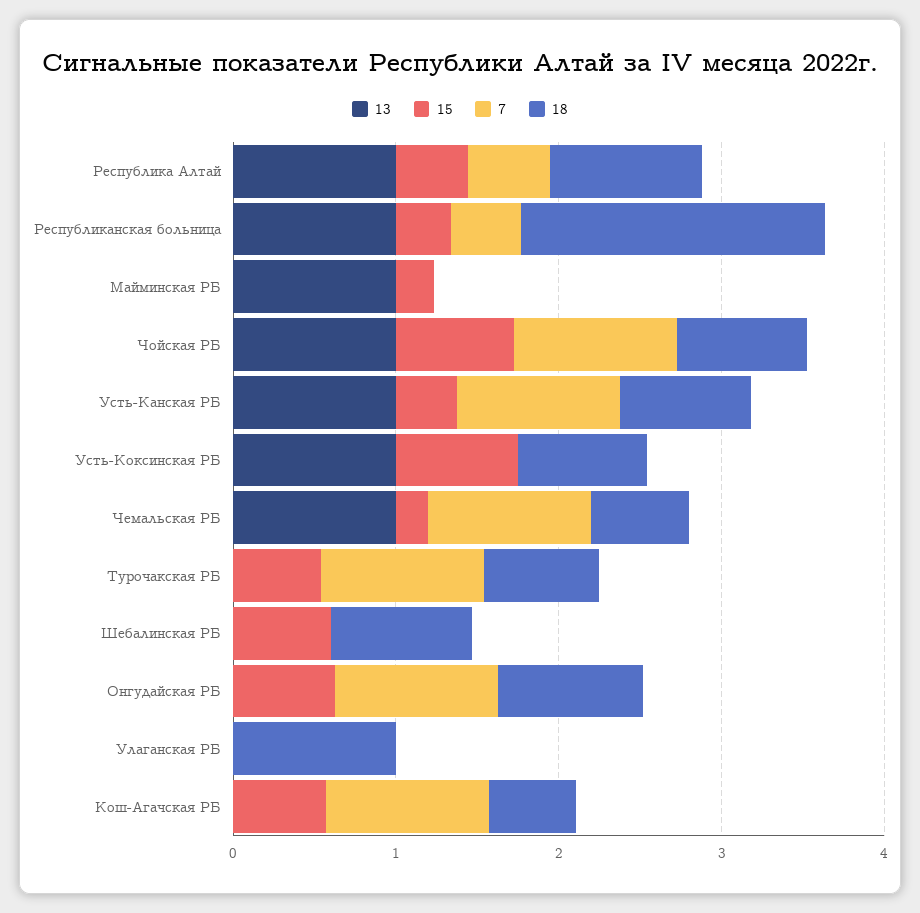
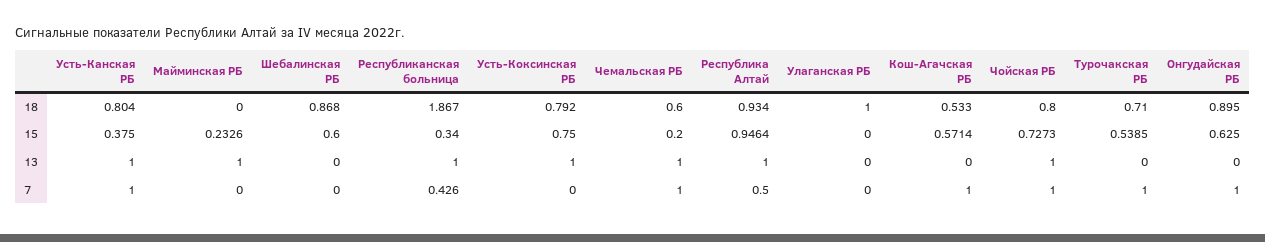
  {
    "13": {
      "Республика Алтай": 1,
      "Республиканская больница": 1,
      "Майминская РБ": 1,
      "Чойская РБ": 1,
      "Усть-Канская РБ": 1,
      "Усть-Коксинская РБ": 1,
      "Чемальская РБ": 1,
      "Турочакская РБ": 0,
      "Шебалинская РБ": 0,
      "Онгудайская РБ": 0,
      "Улаганская РБ": 0,
      "Кош-Агачская РБ": 0
    },
    "15": {
-     "Республика Алтай": 0.4,
+     "Республика Алтай": 0.9464,
      "Республиканская больница": 0.34,
      "Майминская РБ": 0.2326,
      "Чойская РБ": 0.7273,
      "Усть-Канская РБ": 0.375,
      "Усть-Коксинская РБ": 0.75,
      "Чемальская РБ": 0.2,
      "Турочакская РБ": 0.5385,
      "Шебалинская РБ": 0.6,
      "Онгудайская РБ": 0.625,
      "Улаганская РБ": 0,
      "Кош-Агачская РБ": 0.5714
    },
    "7": {
      "Республика Алтай": 0.5,
      "Республиканская больница": 0.426,
      "Майминская РБ": 0,
      "Чойская РБ": 1,
      "Усть-Канская РБ": 1,
      "Усть-Коксинская РБ": 0,
      "Чемальская РБ": 1,
      "Турочакская РБ": 1,
      "Шебалинская РБ": 0,
      "Онгудайская РБ": 1,
      "Улаганская РБ": 0,
      "Кош-Агачская РБ": 1
    },
    "18": {
      "Республика Алтай": 0.934,
      "Республиканская больница": 1.867,
      "Майминская РБ": 0,
      "Чойская РБ": 0.8,
      "Усть-Канская РБ": 0.804,
      "Усть-Коксинская РБ": 0.792,
      "Чемальская РБ": 0.6,
      "Турочакская РБ": 0.71,
      "Шебалинская РБ": 0.868,
      "Онгудайская РБ": 0.895,
      "Улаганская РБ": 1,
      "Кош-Агачская РБ": 0.533
    }
  }

